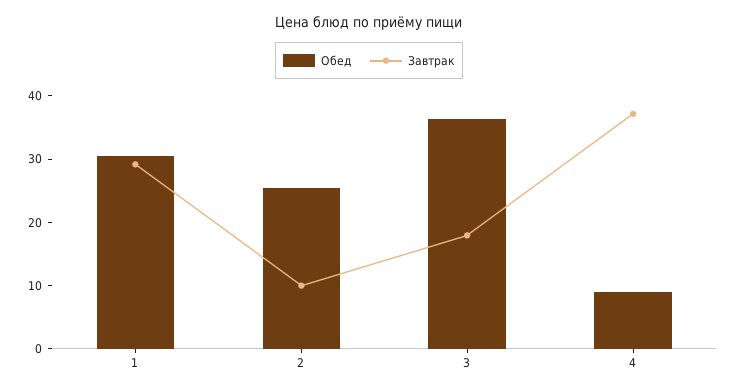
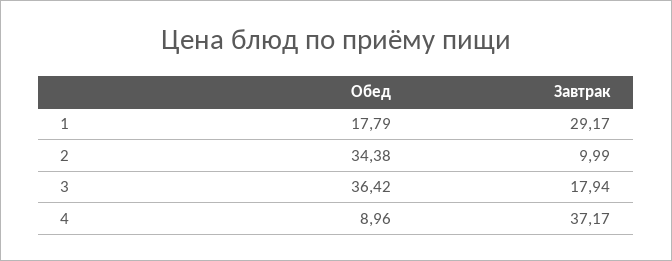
  {
    "Обед": {
-     "1": 30,
+     "1": 17.79,
-     "2": 26,
+     "2": 34.38,
      "3": 36.42,
      "4": 8.96
    },
    "Завтрак": {
      "1": 29.17,
      "2": 9.99,
      "3": 17.94,
      "4": 37.17
    }
  }

